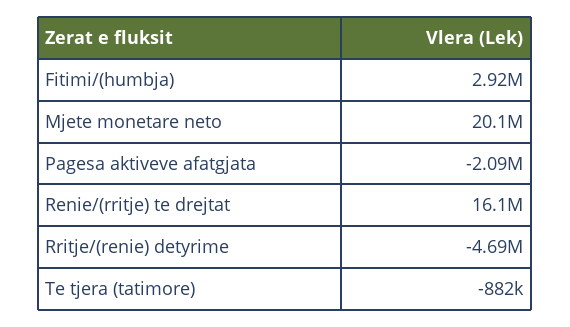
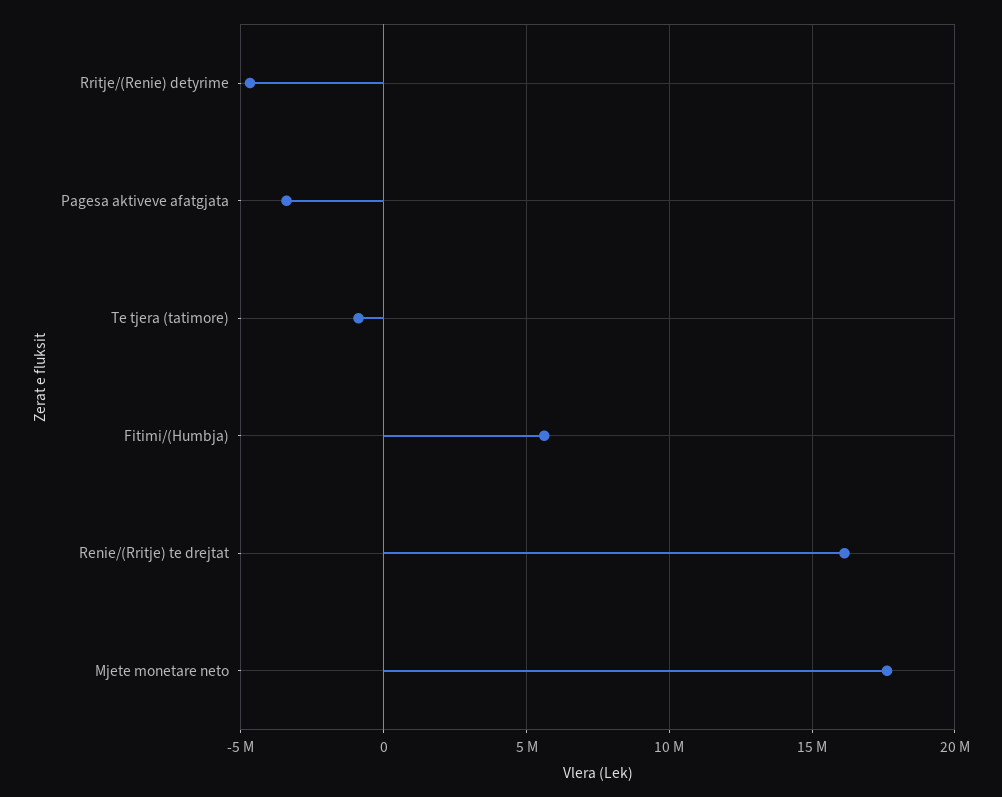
  {
-   "Fitimi/(humbja)": 2920000,
+   "Fitimi/(humbja)": 5500000,
-   "Mjete monetare neto": 20100000,
+   "Mjete monetare neto": 17500000,
-   "Pagesa aktiveve afatgjata": -2090000,
+   "Pagesa aktiveve afatgjata": -3500000,
    "Renie/(rritje) te drejtat": 16100000,
    "Rritje/(renie) detyrime": -4690000,
    "Te tjera (tatimore)": -882000
  }

